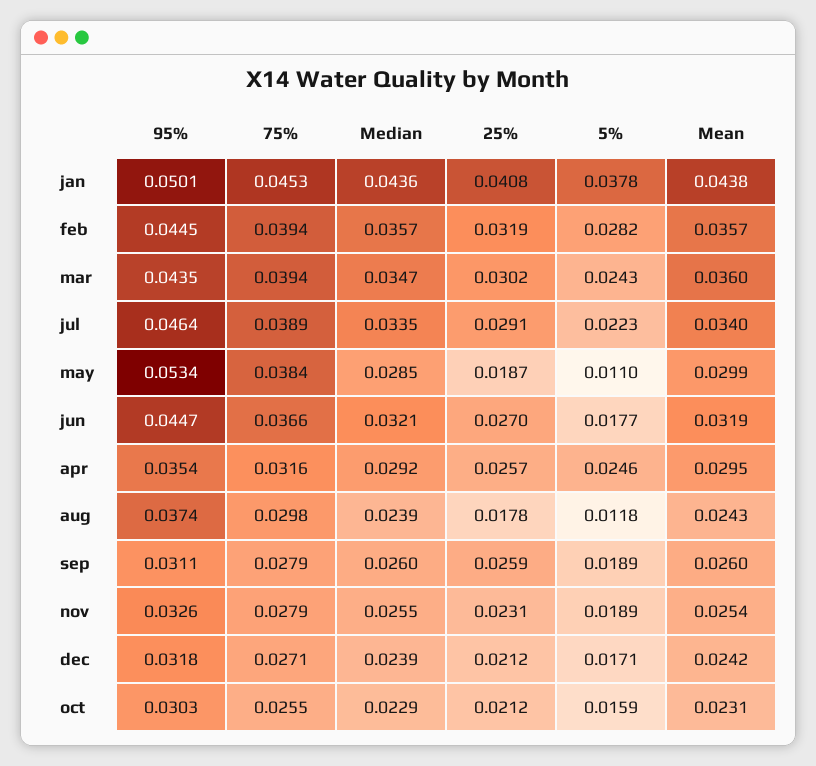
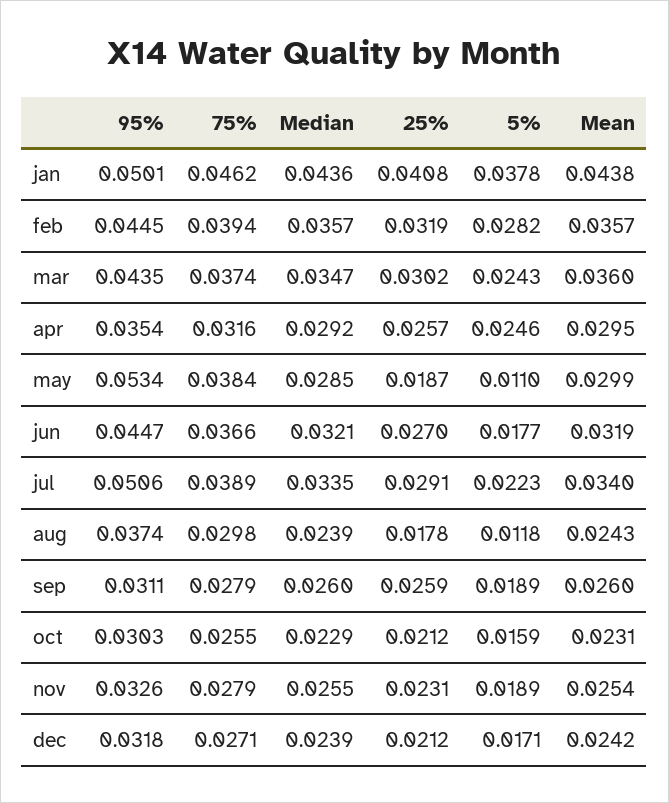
  {
    "95%": {
      "jan": 0.0501,
      "feb": 0.0445,
      "mar": 0.0435,
-     "jul": 0.0464,
+     "jul": 0.0506,
      "may": 0.0534,
      "jun": 0.0447,
      "apr": 0.0354,
      "aug": 0.0374,
      "sep": 0.0311,
      "nov": 0.0326,
      "dec": 0.0318,
      "oct": 0.0303
    },
    "75%": {
-     "jan": 0.0453,
+     "jan": 0.0462,
      "feb": 0.0394,
-     "mar": 0.0394,
+     "mar": 0.0374,
      "jul": 0.0389,
      "may": 0.0384,
      "jun": 0.0366,
      "apr": 0.0316,
      "aug": 0.0298,
      "sep": 0.0279,
      "nov": 0.0279,
      "dec": 0.0271,
      "oct": 0.0255
    },
    "Median": {
      "jan": 0.0436,
      "feb": 0.0357,
      "mar": 0.0347,
      "jul": 0.0335,
      "may": 0.0285,
      "jun": 0.0321,
      "apr": 0.0292,
      "aug": 0.0239,
      "sep": 0.026,
      "nov": 0.0255,
      "dec": 0.0239,
      "oct": 0.0229
    },
    "25%": {
      "jan": 0.0408,
      "feb": 0.0319,
      "mar": 0.0302,
      "jul": 0.0291,
      "may": 0.0187,
      "jun": 0.027,
      "apr": 0.0257,
      "aug": 0.0178,
      "sep": 0.0259,
      "nov": 0.0231,
      "dec": 0.0212,
      "oct": 0.0212
    },
    "5%": {
      "jan": 0.0378,
      "feb": 0.0282,
      "mar": 0.0243,
      "jul": 0.0223,
      "may": 0.011,
      "jun": 0.0177,
      "apr": 0.0246,
      "aug": 0.0118,
      "sep": 0.0189,
      "nov": 0.0189,
      "dec": 0.0171,
      "oct": 0.0159
    },
    "Mean": {
      "jan": 0.0438,
      "feb": 0.0357,
      "mar": 0.036,
      "jul": 0.034,
      "may": 0.0299,
      "jun": 0.0319,
      "apr": 0.0295,
      "aug": 0.0243,
      "sep": 0.026,
      "nov": 0.0254,
      "dec": 0.0242,
      "oct": 0.0231
    }
  }

